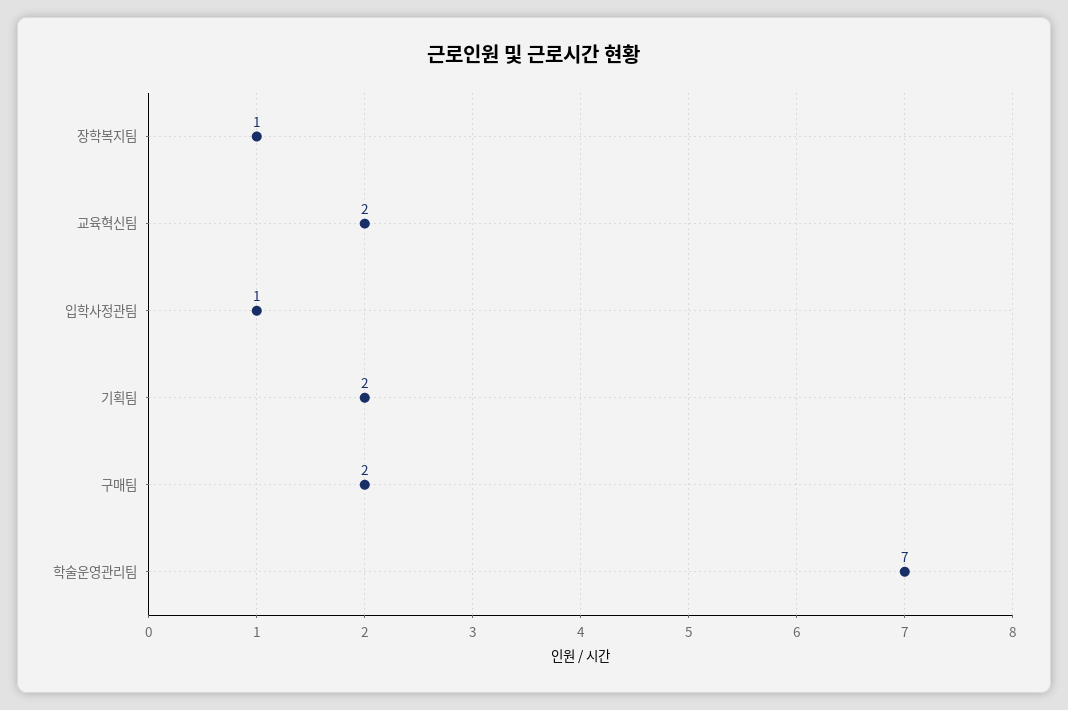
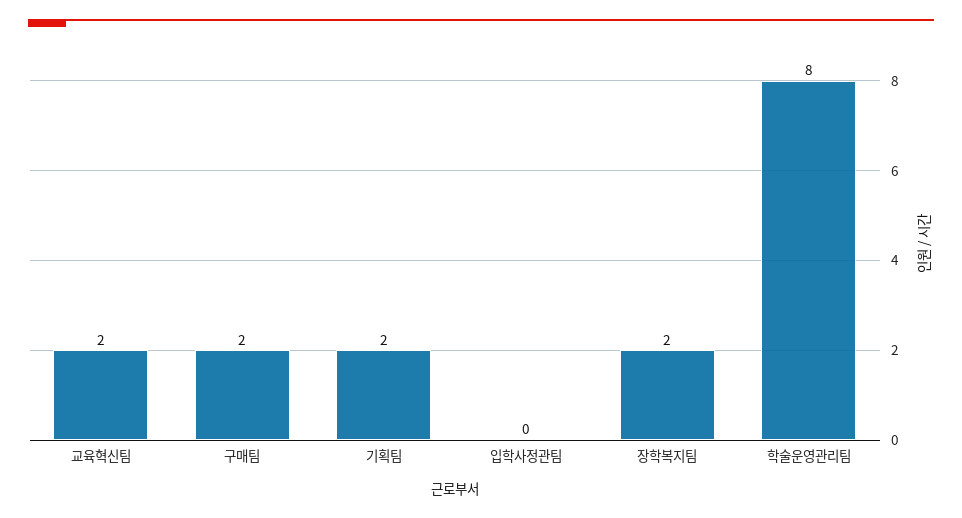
  {
-   "장학복지팀": 1,
+   "장학복지팀": 2,
    "교육혁신팀": 2,
-   "입학사정관팀": 1,
+   "입학사정관팀": 0,
    "기획팀": 2,
    "구매팀": 2,
-   "학술운영관리팀": 7
+   "학술운영관리팀": 8
  }

